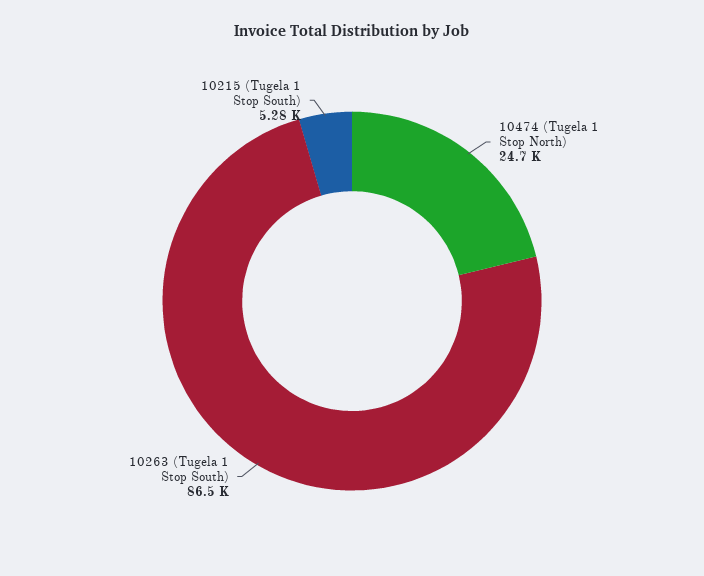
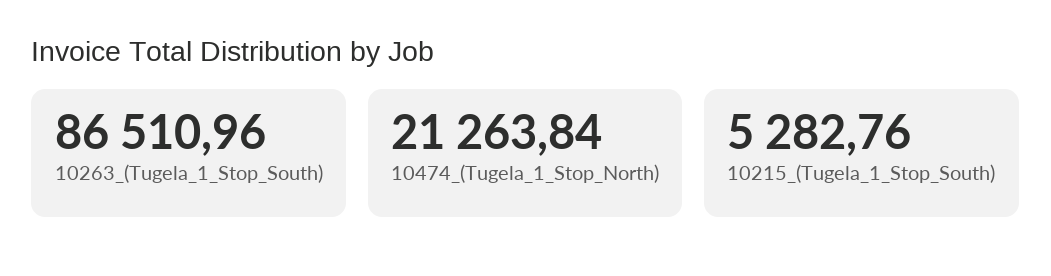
  {
-   "10474 (Tugela 1 Stop North)": 24700,
+   "10474 (Tugela 1 Stop North)": 21263.84,
    "10263 (Tugela 1 Stop South)": 86510.96,
    "10215 (Tugela 1 Stop South)": 5282.76
  }

